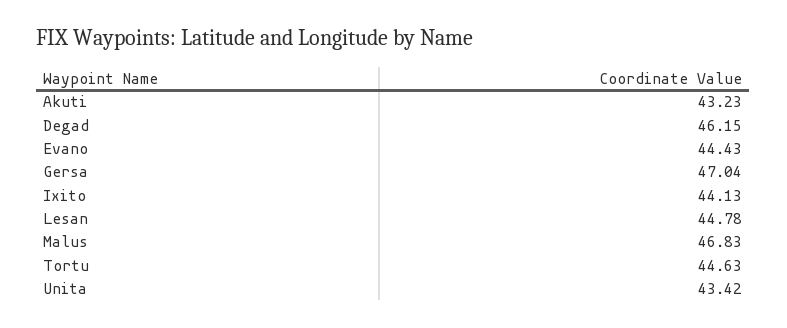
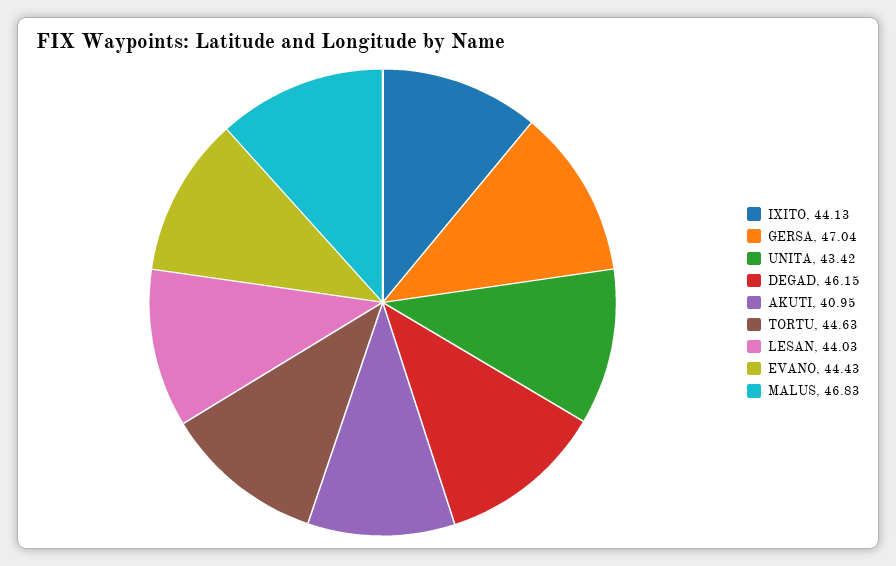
  {
-   "Akuti": 43.23,
+   "Akuti": 40.95,
    "Degad": 46.15,
    "Evano": 44.43,
    "Gersa": 47.04,
    "Ixito": 44.13,
-   "Lesan": 44.78,
+   "Lesan": 44.03,
    "Malus": 46.83,
    "Tortu": 44.63,
    "Unita": 43.42
  }

